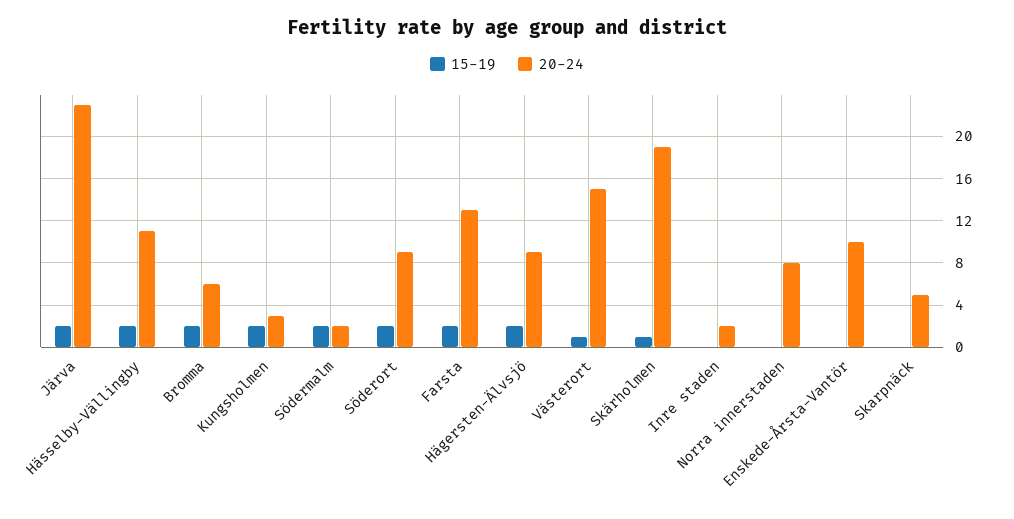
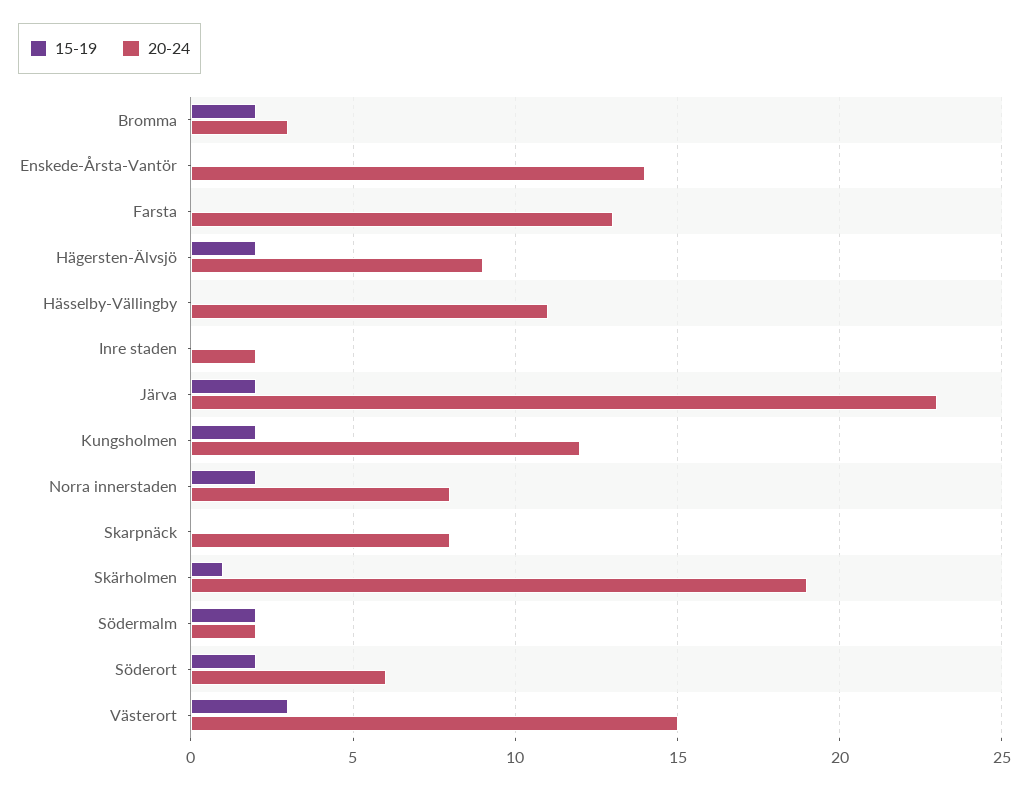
  {
    "15-19": {
      "Järva": 2,
-     "Hässelby-Vällingby": 2,
+     "Hässelby-Vällingby": 0,
      "Bromma": 2,
      "Kungsholmen": 2,
      "Södermalm": 2,
      "Söderort": 2,
-     "Farsta": 2,
+     "Farsta": 0,
      "Hägersten-Älvsjö": 2,
-     "Västerort": 1,
+     "Västerort": 3,
      "Skärholmen": 1,
      "Inre staden": 0,
-     "Norra innerstaden": 0,
+     "Norra innerstaden": 2,
      "Enskede-Årsta-Vantör": 0,
      "Skarpnäck": 0
    },
    "20-24": {
      "Järva": 23,
      "Hässelby-Vällingby": 11,
-     "Bromma": 6,
+     "Bromma": 3,
-     "Kungsholmen": 3,
+     "Kungsholmen": 12,
      "Södermalm": 2,
-     "Söderort": 9,
+     "Söderort": 6,
      "Farsta": 13,
      "Hägersten-Älvsjö": 9,
      "Västerort": 15,
      "Skärholmen": 19,
      "Inre staden": 2,
      "Norra innerstaden": 8,
-     "Enskede-Årsta-Vantör": 10,
+     "Enskede-Årsta-Vantör": 14,
-     "Skarpnäck": 5
+     "Skarpnäck": 8
    }
  }

